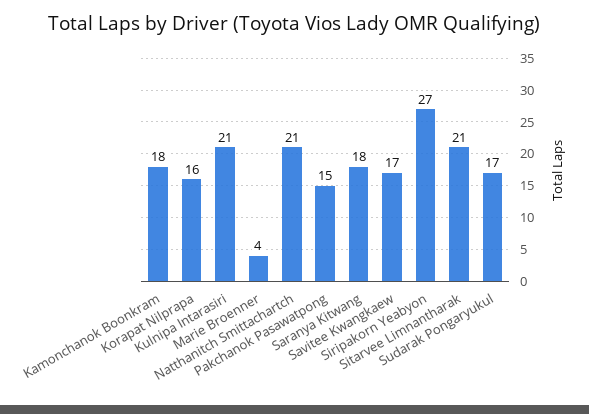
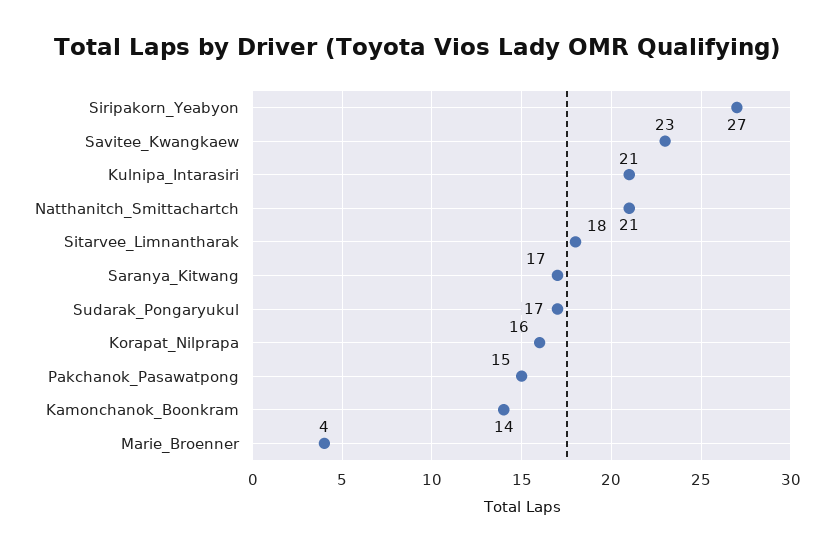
  {
-   "Kamonchanok Boonkram": 18,
+   "Kamonchanok Boonkram": 14,
    "Korapat Nilprapa": 16,
    "Kulnipa Intarasiri": 21,
    "Marie Broenner": 4,
    "Natthanitch Smittachartch": 21,
    "Pakchanok Pasawatpong": 15,
-   "Saranya Kitwang": 18,
+   "Saranya Kitwang": 17,
-   "Savitee Kwangkaew": 17,
+   "Savitee Kwangkaew": 23,
    "Siripakorn Yeabyon": 27,
-   "Sitarvee Limnantharak": 21,
+   "Sitarvee Limnantharak": 18,
    "Sudarak Pongaryukul": 17
  }

